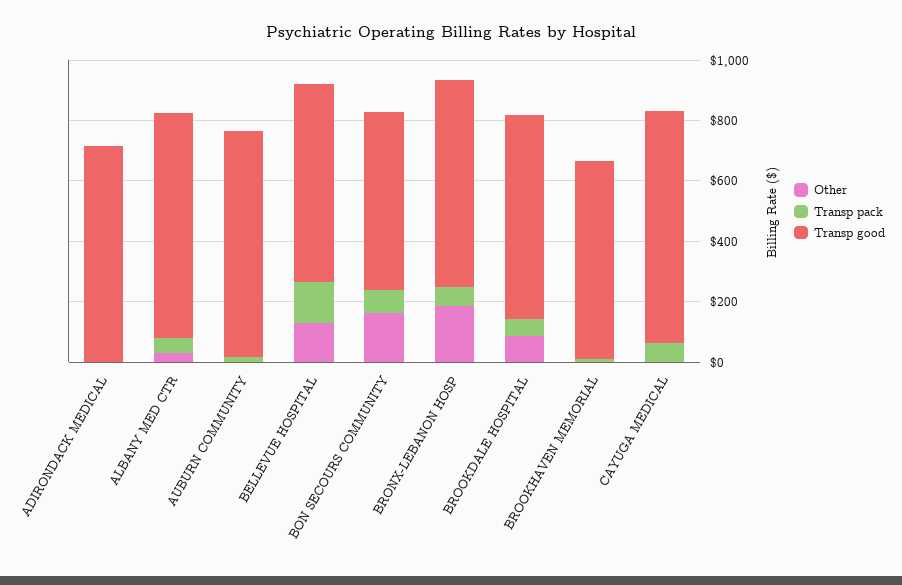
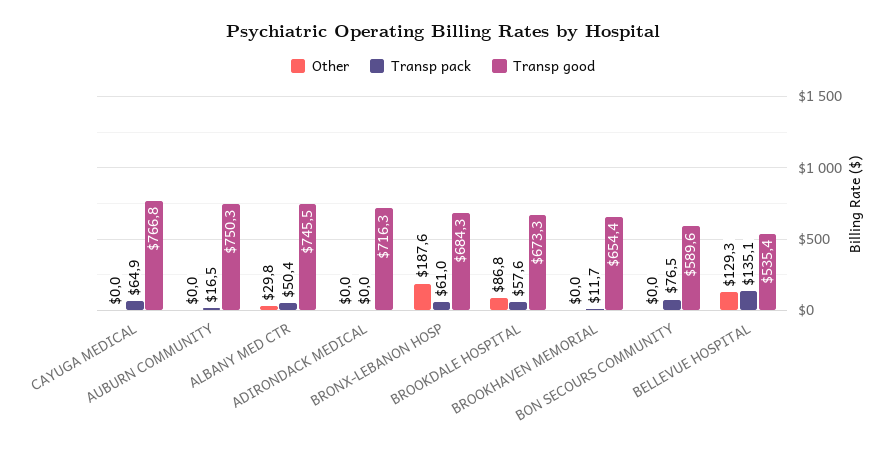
  {
    "Other": {
      "ADIRONDACK MEDICAL": 0,
      "ALBANY MED CTR": 29.8,
      "AUBURN COMMUNITY": 0,
      "BELLEVUE HOSPITAL": 129.3,
-     "BON SECOURS COMMUNITY": 150,
+     "BON SECOURS COMMUNITY": 0,
      "BRONX-LEBANON HOSP": 187.6,
      "BROOKDALE HOSPITAL": 86.8,
      "BROOKHAVEN MEMORIAL": 0,
      "CAYUGA MEDICAL": 0
    },
    "Transp pack": {
      "ADIRONDACK MEDICAL": 0,
      "ALBANY MED CTR": 50.4,
      "AUBURN COMMUNITY": 16.5,
      "BELLEVUE HOSPITAL": 135.1,
      "BON SECOURS COMMUNITY": 76.5,
      "BRONX-LEBANON HOSP": 61,
      "BROOKDALE HOSPITAL": 57.6,
      "BROOKHAVEN MEMORIAL": 11.7,
      "CAYUGA MEDICAL": 64.9
    },
    "Transp good": {
      "ADIRONDACK MEDICAL": 716.3,
      "ALBANY MED CTR": 745.5,
      "AUBURN COMMUNITY": 750.3,
-     "BELLEVUE HOSPITAL": 650,
+     "BELLEVUE HOSPITAL": 535.4,
      "BON SECOURS COMMUNITY": 589.6,
      "BRONX-LEBANON HOSP": 684.3,
      "BROOKDALE HOSPITAL": 673.3,
      "BROOKHAVEN MEMORIAL": 654.4,
      "CAYUGA MEDICAL": 766.8
    }
  }

